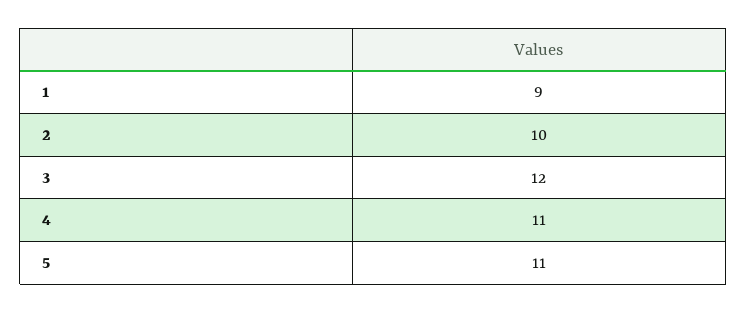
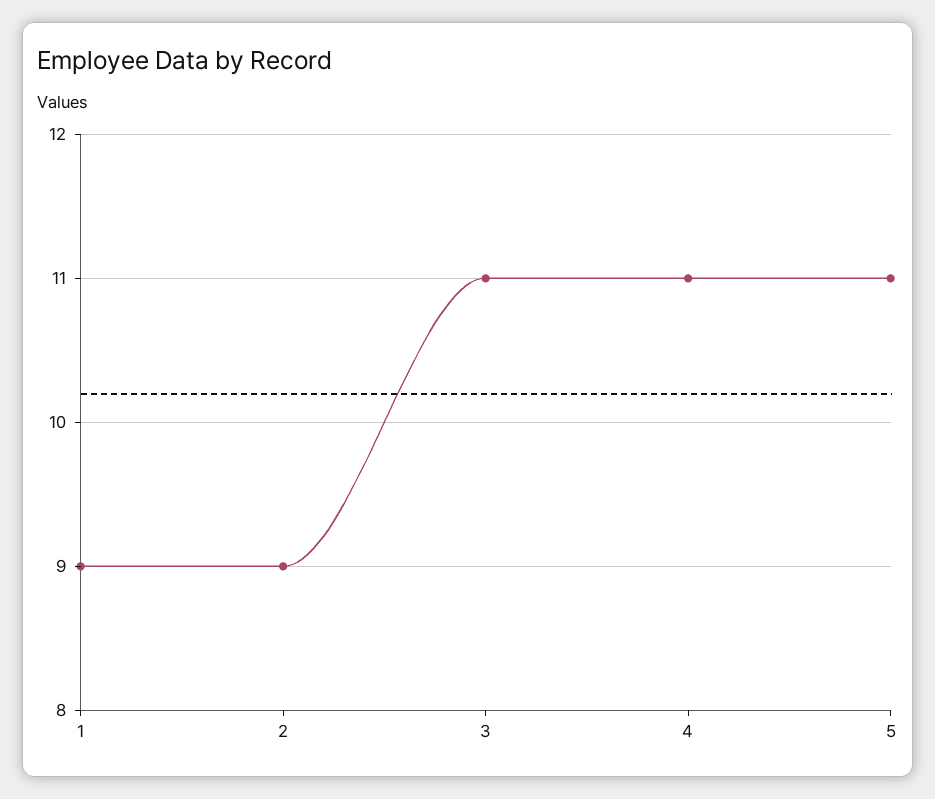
  {
    "1": 9,
-   "2": 10,
+   "2": 9,
-   "3": 12,
+   "3": 11,
    "4": 11,
    "5": 11
  }

